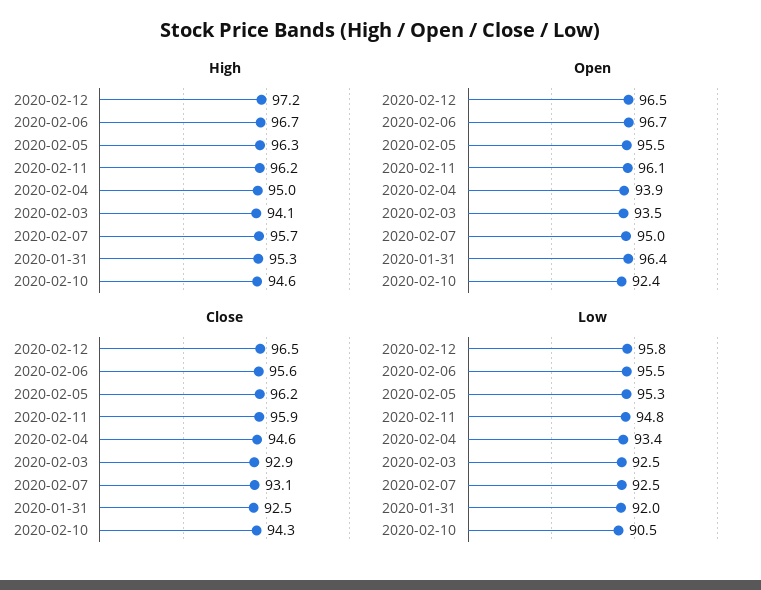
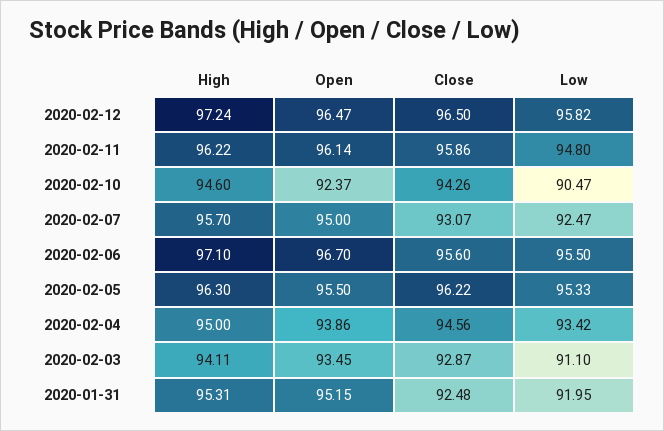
  {
    "High": {
      "2020-02-12": 97.24,
-     "2020-02-06": 96.7,
+     "2020-02-06": 97.1,
      "2020-02-05": 96.3,
      "2020-02-11": 96.22,
      "2020-02-04": 95,
      "2020-02-03": 94.11,
      "2020-02-07": 95.7,
      "2020-01-31": 95.31,
      "2020-02-10": 94.6
    },
    "Open": {
      "2020-02-12": 96.47,
      "2020-02-06": 96.7,
      "2020-02-05": 95.5,
      "2020-02-11": 96.14,
      "2020-02-04": 93.86,
      "2020-02-03": 93.45,
      "2020-02-07": 95,
-     "2020-01-31": 96.4,
+     "2020-01-31": 95.15,
      "2020-02-10": 92.37
    },
    "Close": {
      "2020-02-12": 96.5,
      "2020-02-06": 95.6,
      "2020-02-05": 96.22,
      "2020-02-11": 95.86,
      "2020-02-04": 94.56,
      "2020-02-03": 92.87,
      "2020-02-07": 93.07,
      "2020-01-31": 92.48,
      "2020-02-10": 94.26
    },
    "Low": {
      "2020-02-12": 95.82,
      "2020-02-06": 95.5,
      "2020-02-05": 95.33,
      "2020-02-11": 94.8,
      "2020-02-04": 93.42,
-     "2020-02-03": 92.5,
+     "2020-02-03": 91.1,
      "2020-02-07": 92.47,
      "2020-01-31": 91.95,
      "2020-02-10": 90.47
    }
  }

